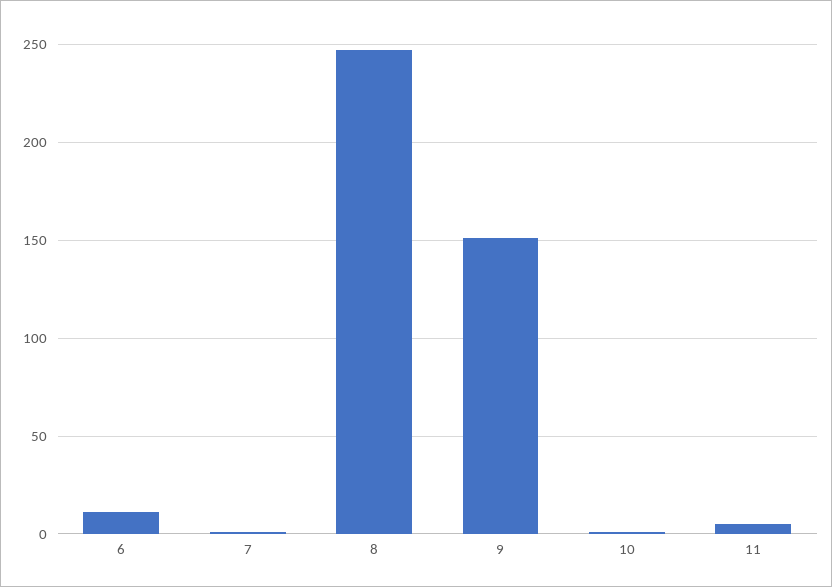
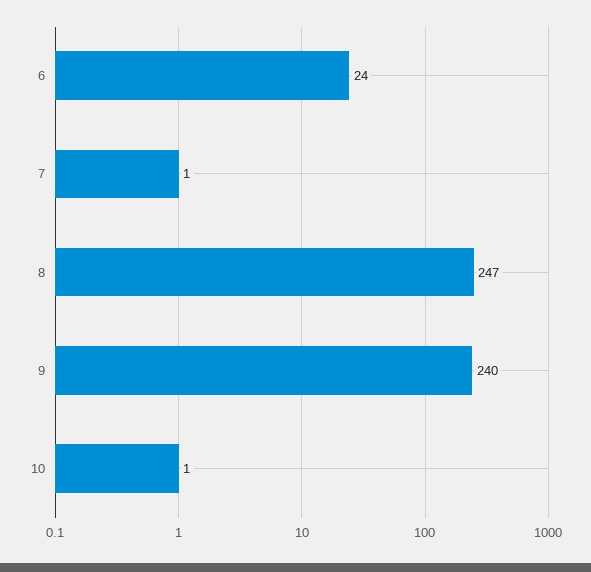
  {
-   "6": 10,
+   "6": 24,
    "7": 1,
    "8": 247,
-   "9": 150,
+   "9": 240,
-   "10": 1,
+   "10": 1
-   "11": 5
  }

